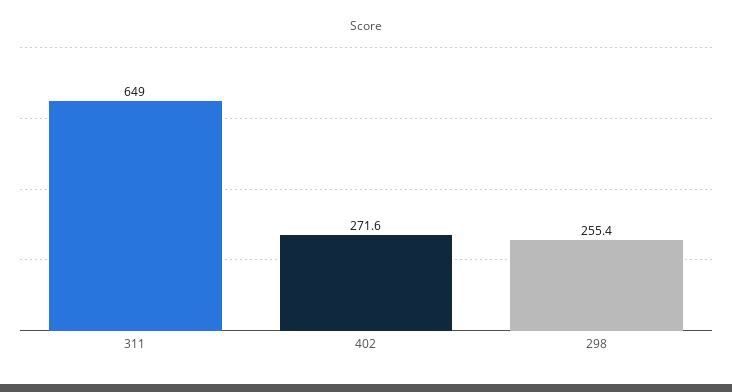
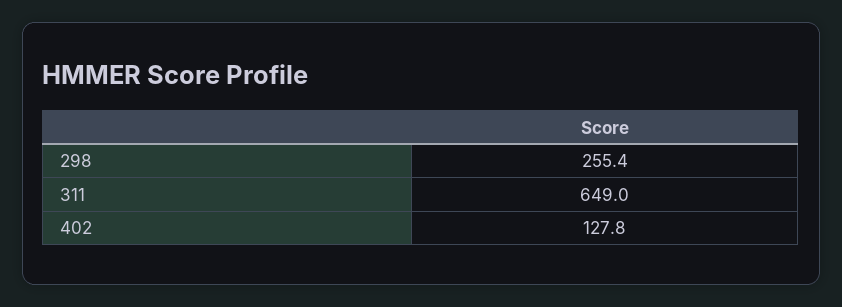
  {
    "311": 649,
-   "402": 271.6,
+   "402": 127.8,
    "298": 255.4
  }

